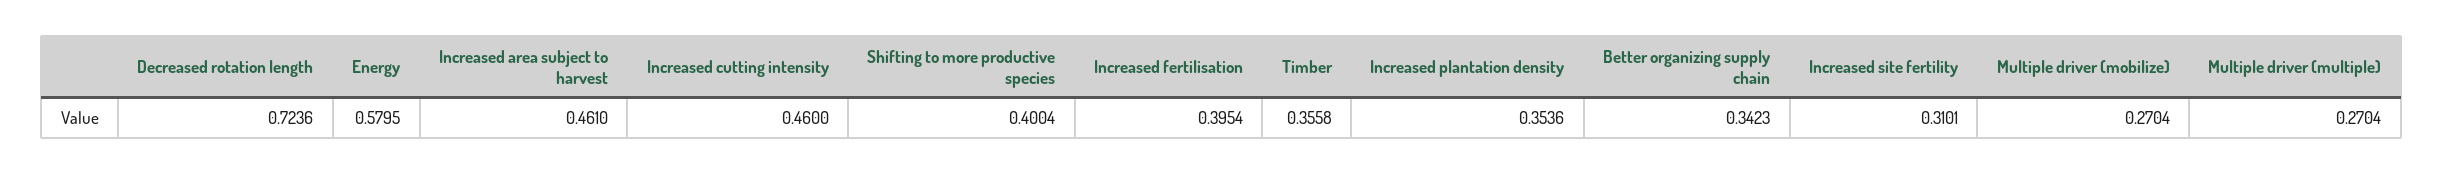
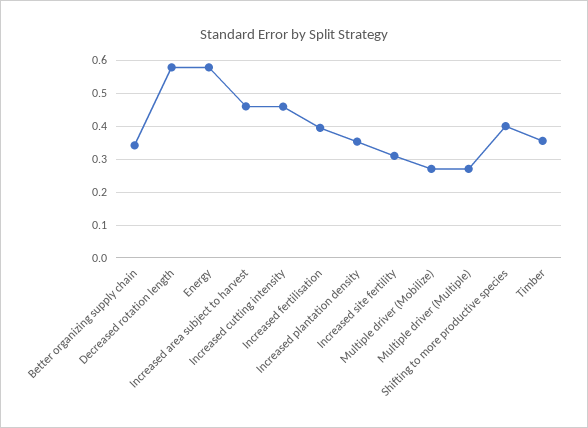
  {
-   "Decreased rotation length": 0.7236,
+   "Decreased rotation length": 0.58,
    "Energy": 0.5795,
    "Increased area subject to harvest": 0.461,
    "Increased cutting intensity": 0.46,
    "Shifting to more productive species": 0.4004,
    "Increased fertilisation": 0.3954,
    "Timber": 0.3558,
    "Increased plantation density": 0.3536,
    "Better organizing supply chain": 0.3423,
    "Increased site fertility": 0.3101,
    "Multiple driver (mobilize)": 0.2704,
    "Multiple driver (multiple)": 0.2704
  }

